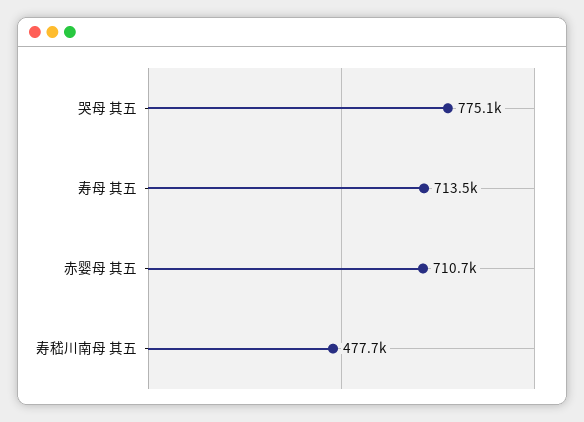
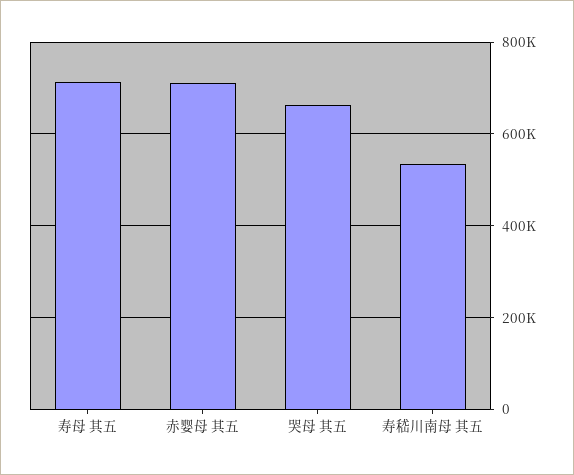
  {
-   "哭母 其五": 775100,
+   "哭母 其五": 660000,
    "寿母 其五": 713500,
    "赤婴母 其五": 710700,
-   "寿嵇川南母 其五": 477700
+   "寿嵇川南母 其五": 540000
  }

